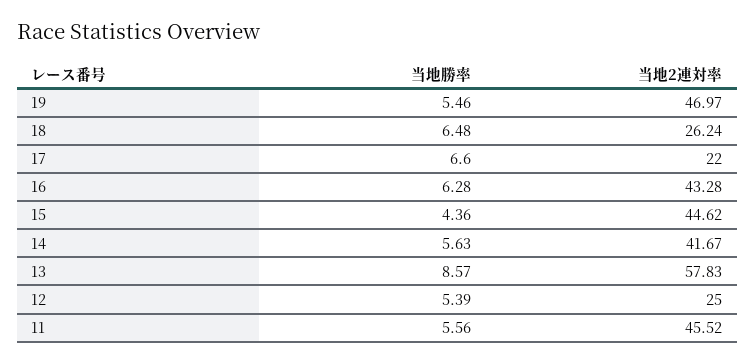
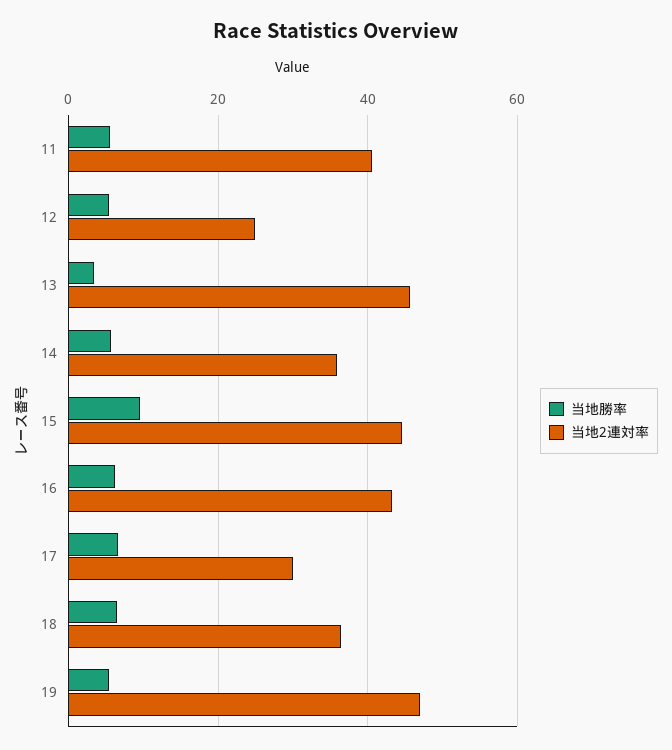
  {
    "当地勝率": {
      "19": 5.46,
      "18": 6.48,
      "17": 6.6,
      "16": 6.28,
-     "15": 4.36,
+     "15": 10,
      "14": 5.63,
-     "13": 8.57,
+     "13": 4,
      "12": 5.39,
      "11": 5.56
    },
    "当地2連対率": {
      "19": 46.97,
-     "18": 26.24,
+     "18": 36,
-     "17": 22,
+     "17": 30,
      "16": 43.28,
      "15": 44.62,
-     "14": 41.67,
+     "14": 36,
-     "13": 57.83,
+     "13": 46,
      "12": 25,
-     "11": 45.52
+     "11": 40
    }
  }

